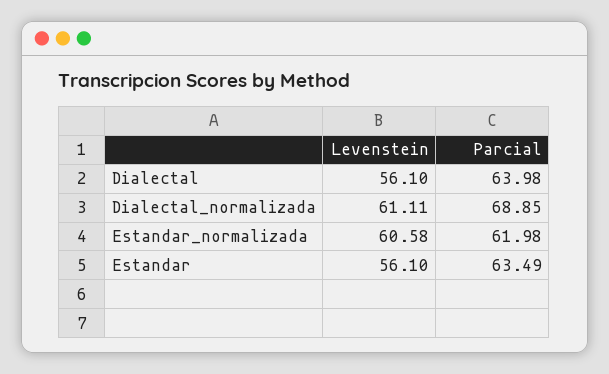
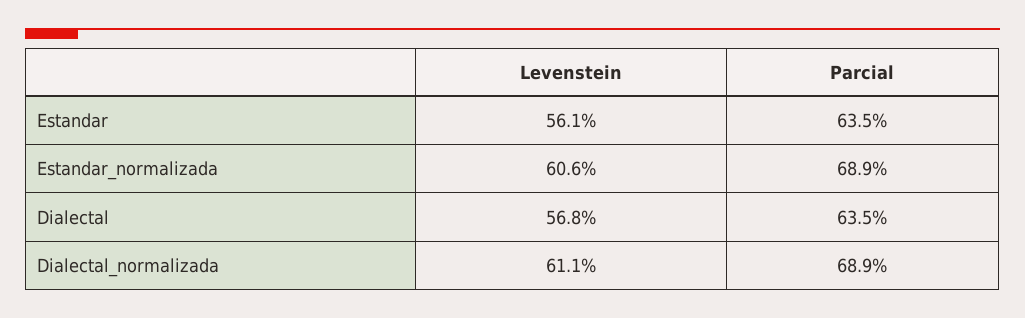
  {
    "Levenstein": {
-     "Dialectal": 56.1,
+     "Dialectal": 56.8,
      "Dialectal_normalizada": 61.11,
      "Estandar_normalizada": 60.58,
      "Estandar": 56.1
    },
    "Parcial": {
-     "Dialectal": 63.98,
+     "Dialectal": 63.5,
      "Dialectal_normalizada": 68.85,
-     "Estandar_normalizada": 61.98,
+     "Estandar_normalizada": 68.9,
      "Estandar": 63.49
    }
  }

